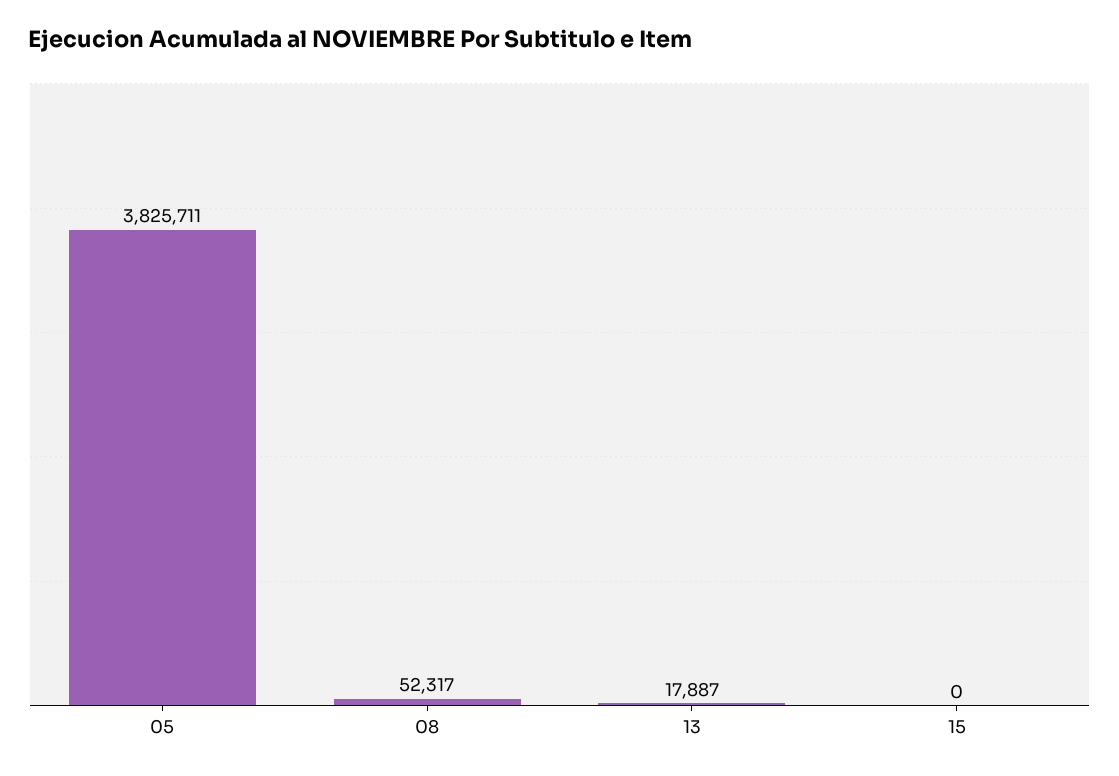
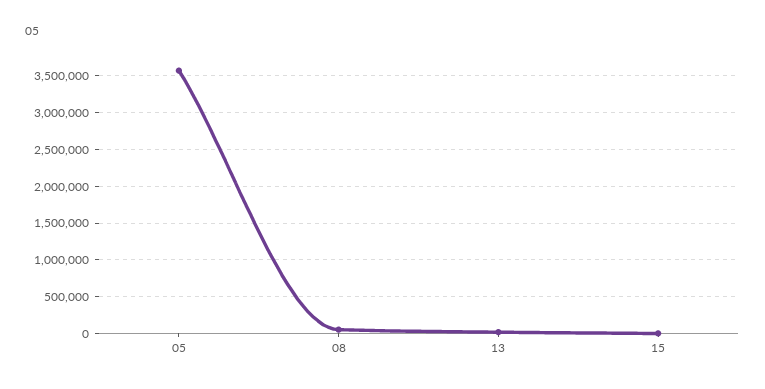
  {
-   "05": 3825711,
+   "05": 3600000,
    "08": 52317,
    "13": 17887,
    "15": 0
  }

